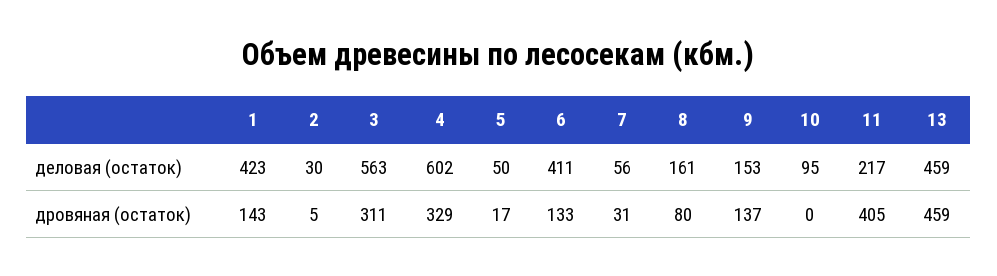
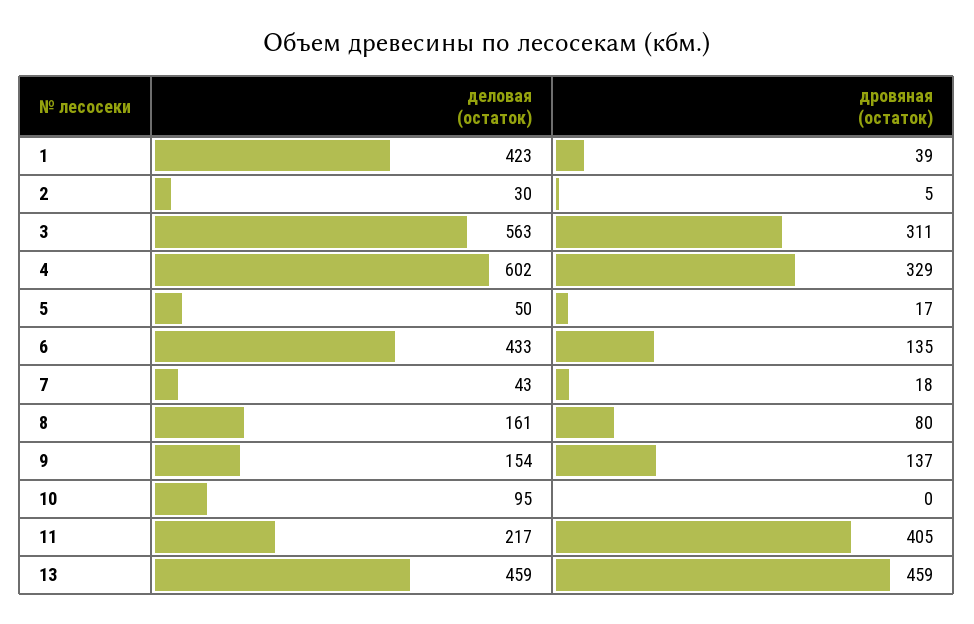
  {
    "1": {
      "деловая (остаток)": 423,
-     "дровяная (остаток)": 143
+     "дровяная (остаток)": 39
    },
    "2": {
      "деловая (остаток)": 30,
      "дровяная (остаток)": 5
    },
    "3": {
      "деловая (остаток)": 563,
      "дровяная (остаток)": 311
    },
    "4": {
      "деловая (остаток)": 602,
      "дровяная (остаток)": 329
    },
    "5": {
      "деловая (остаток)": 50,
      "дровяная (остаток)": 17
    },
    "6": {
-     "деловая (остаток)": 411,
+     "деловая (остаток)": 433,
-     "дровяная (остаток)": 133
+     "дровяная (остаток)": 135
    },
    "7": {
-     "деловая (остаток)": 56,
+     "деловая (остаток)": 43,
-     "дровяная (остаток)": 31
+     "дровяная (остаток)": 18
    },
    "8": {
      "деловая (остаток)": 161,
      "дровяная (остаток)": 80
    },
    "9": {
-     "деловая (остаток)": 153,
+     "деловая (остаток)": 154,
      "дровяная (остаток)": 137
    },
    "10": {
      "деловая (остаток)": 95,
      "дровяная (остаток)": 0
    },
    "11": {
      "деловая (остаток)": 217,
      "дровяная (остаток)": 405
    },
    "13": {
      "деловая (остаток)": 459,
      "дровяная (остаток)": 459
    }
  }

